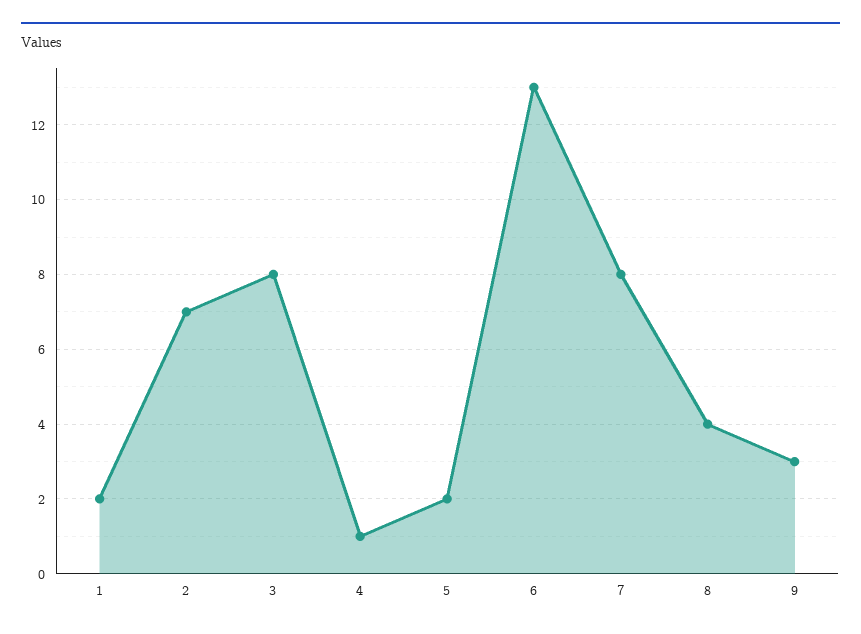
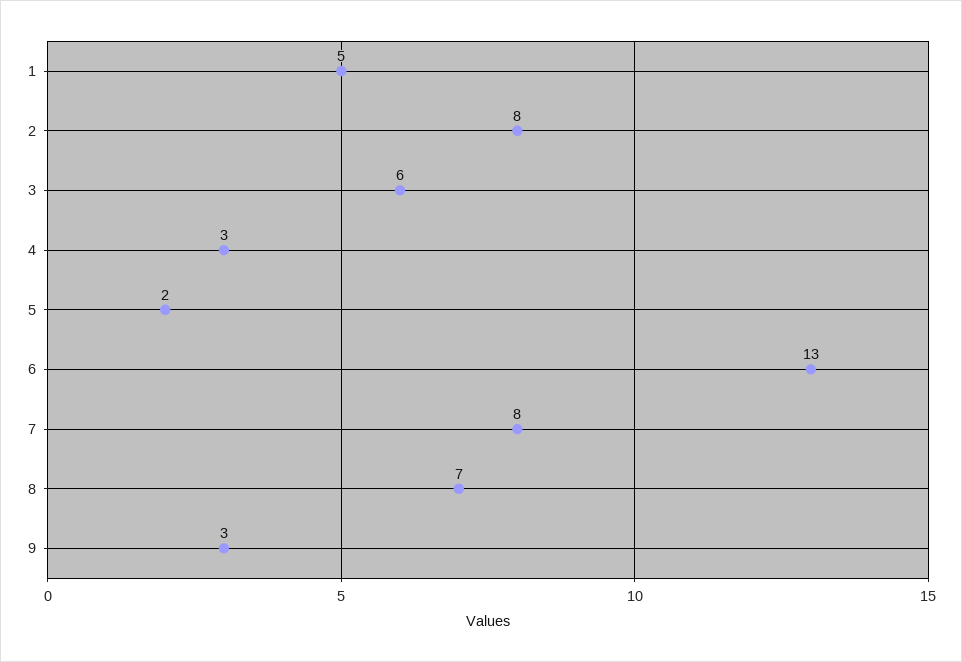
  {
-   "1": 2,
+   "1": 5,
-   "2": 7,
+   "2": 8,
-   "3": 8,
+   "3": 6,
-   "4": 1,
+   "4": 3,
    "5": 2,
    "6": 13,
    "7": 8,
-   "8": 4,
+   "8": 7,
    "9": 3
  }

